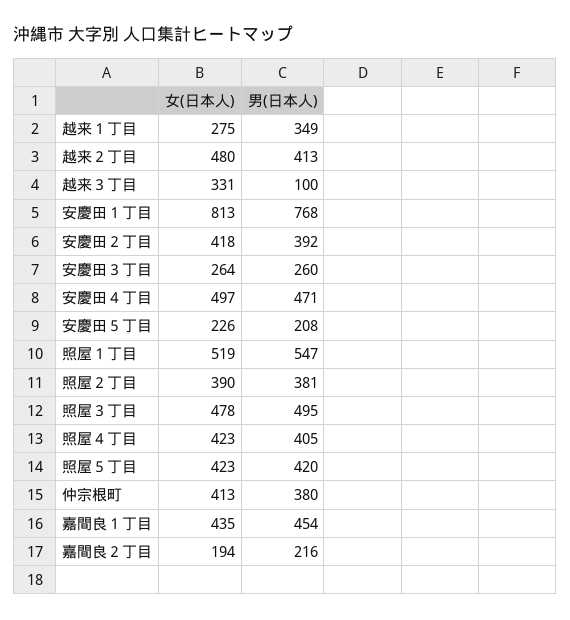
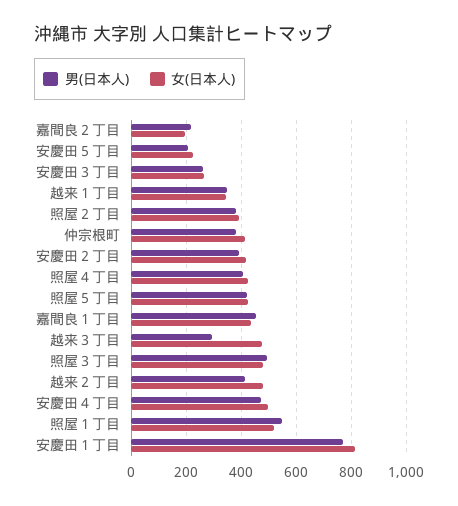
  {
    "女(日本人)": {
-     "越来１丁目": 275,
+     "越来１丁目": 350,
      "越来２丁目": 480,
-     "越来３丁目": 331,
+     "越来３丁目": 475,
      "安慶田１丁目": 813,
      "安慶田２丁目": 418,
      "安慶田３丁目": 264,
      "安慶田４丁目": 497,
      "安慶田５丁目": 226,
      "照屋１丁目": 519,
      "照屋２丁目": 390,
      "照屋３丁目": 478,
      "照屋４丁目": 423,
      "照屋５丁目": 423,
      "仲宗根町": 413,
      "嘉間良１丁目": 435,
      "嘉間良２丁目": 194
    },
    "男(日本人)": {
      "越来１丁目": 349,
      "越来２丁目": 413,
-     "越来３丁目": 100,
+     "越来３丁目": 300,
      "安慶田１丁目": 768,
      "安慶田２丁目": 392,
      "安慶田３丁目": 260,
      "安慶田４丁目": 471,
      "安慶田５丁目": 208,
      "照屋１丁目": 547,
      "照屋２丁目": 381,
      "照屋３丁目": 495,
      "照屋４丁目": 405,
      "照屋５丁目": 420,
      "仲宗根町": 380,
      "嘉間良１丁目": 454,
      "嘉間良２丁目": 216
    }
  }

